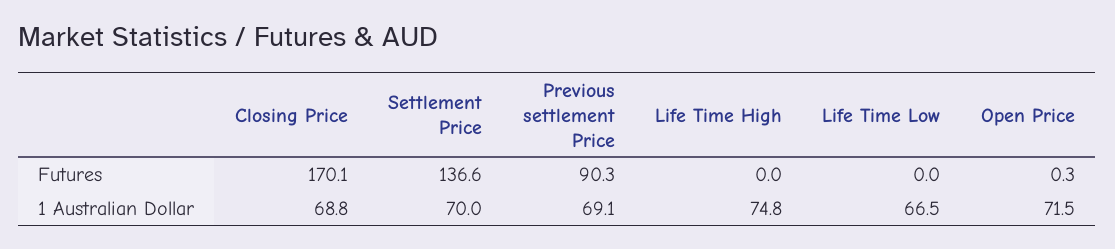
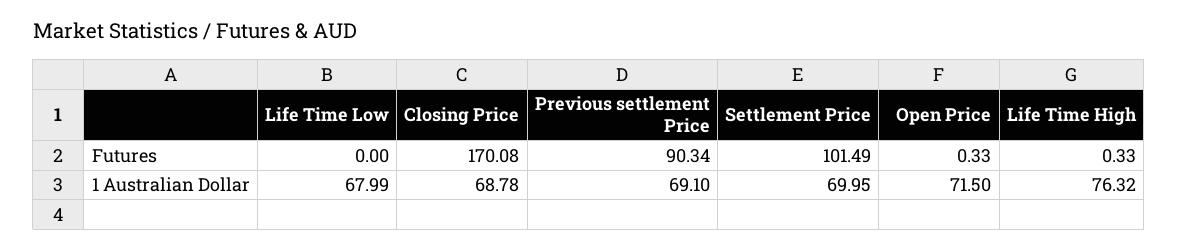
  {
    "Closing Price": {
      "Futures": 170.08,
      "1 Australian Dollar": 68.78
    },
    "Settlement Price": {
-     "Futures": 136.6,
+     "Futures": 101.49,
      "1 Australian Dollar": 69.95
    },
    "Previous settlement Price": {
      "Futures": 90.34,
      "1 Australian Dollar": 69.1
    },
    "Life Time High": {
-     "Futures": 0,
+     "Futures": 0.33,
-     "1 Australian Dollar": 74.8
+     "1 Australian Dollar": 76.32
    },
    "Life Time Low": {
      "Futures": 0,
-     "1 Australian Dollar": 66.5
+     "1 Australian Dollar": 67.99
    },
    "Open Price": {
      "Futures": 0.33,
      "1 Australian Dollar": 71.5
    }
  }

